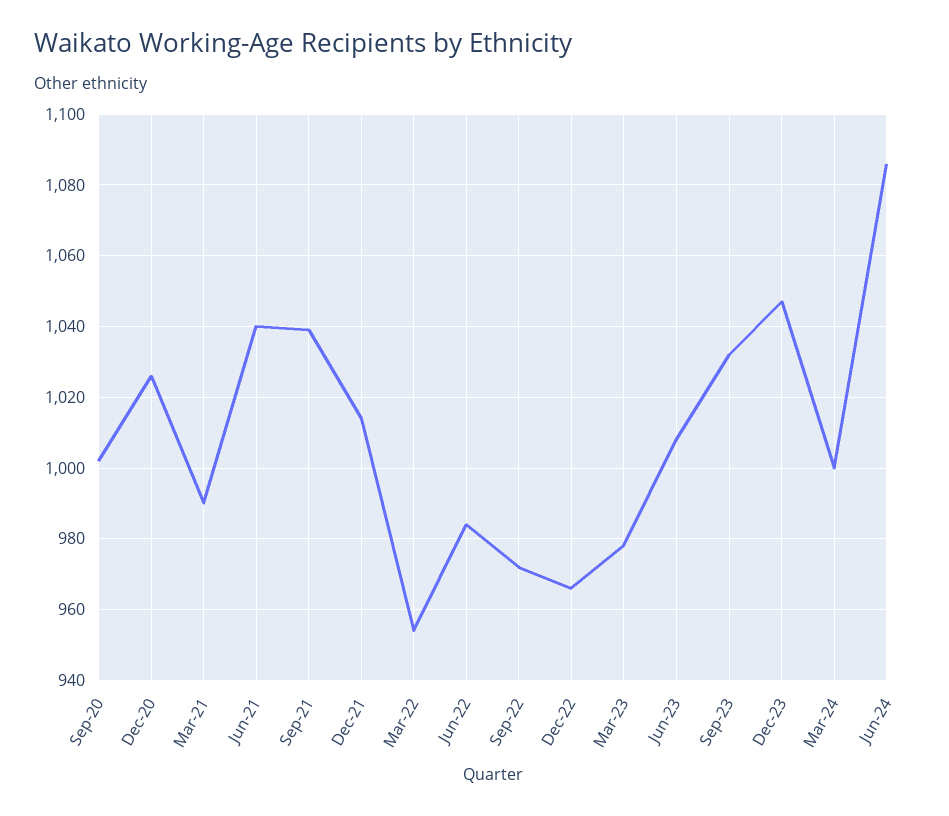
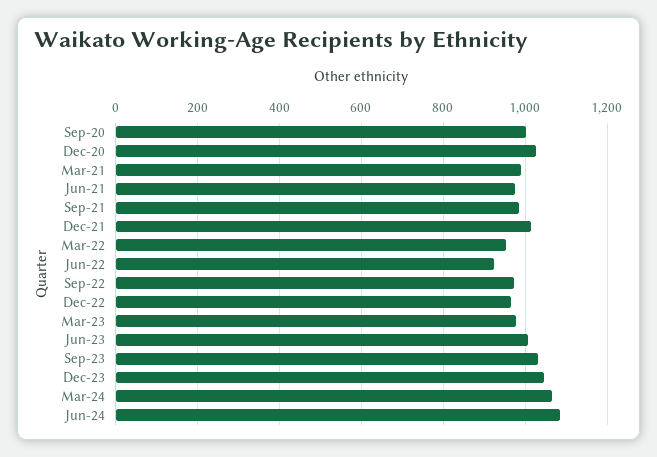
  {
    "Sep-20": 1000,
    "Dec-20": 1025,
    "Mar-21": 990,
-   "Jun-21": 1040,
+   "Jun-21": 980,
-   "Sep-21": 1040,
+   "Sep-21": 980,
    "Dec-21": 1015,
    "Mar-22": 955,
-   "Jun-22": 985,
+   "Jun-22": 920,
    "Sep-22": 970,
    "Dec-22": 965,
    "Mar-23": 980,
    "Jun-23": 1010,
    "Sep-23": 1030,
    "Dec-23": 1045,
-   "Mar-24": 1000,
+   "Mar-24": 1060,
    "Jun-24": 1085
  }

